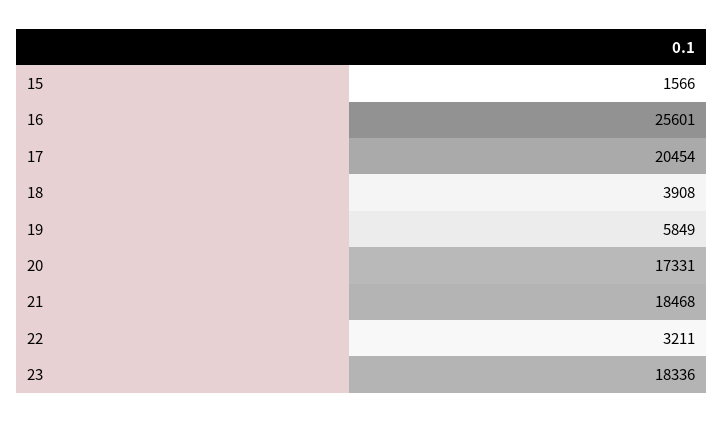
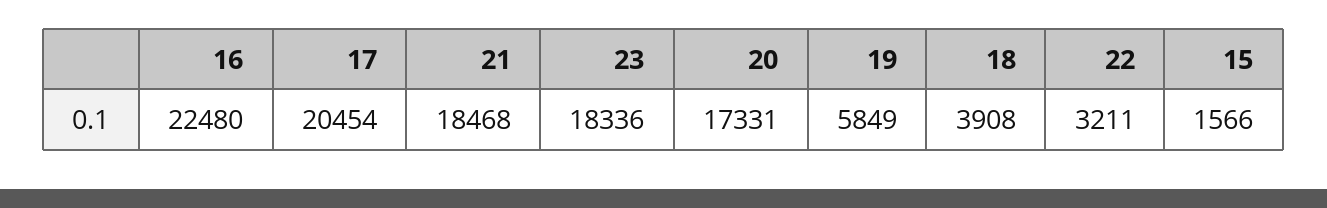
  {
    "15": 1566,
-   "16": 25601,
+   "16": 22480,
    "17": 20454,
    "18": 3908,
    "19": 5849,
    "20": 17331,
    "21": 18468,
    "22": 3211,
    "23": 18336
  }

